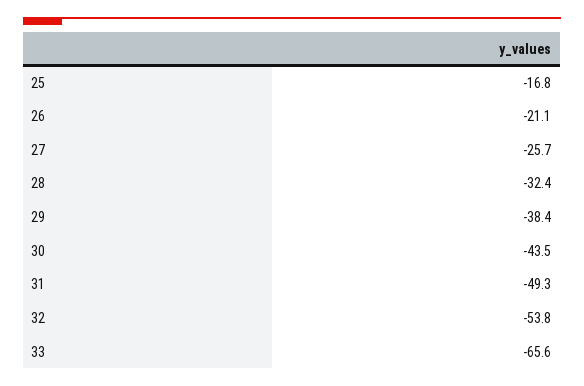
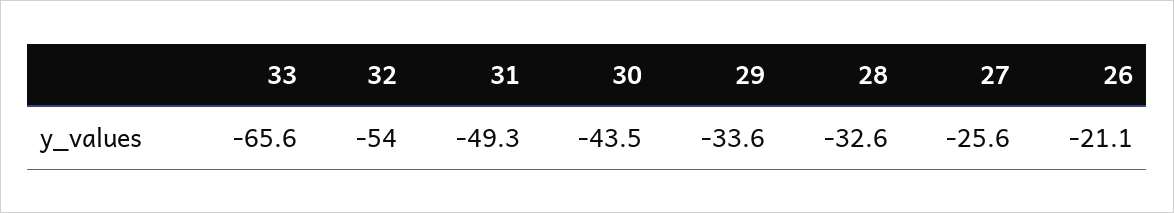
  {
-   "25": -16.8,
    "26": -21.1,
-   "27": -25.7,
+   "27": -25.6,
-   "28": -32.4,
+   "28": -32.6,
-   "29": -38.4,
+   "29": -33.6,
    "30": -43.5,
    "31": -49.3,
-   "32": -53.8,
+   "32": -54,
    "33": -65.6
  }

